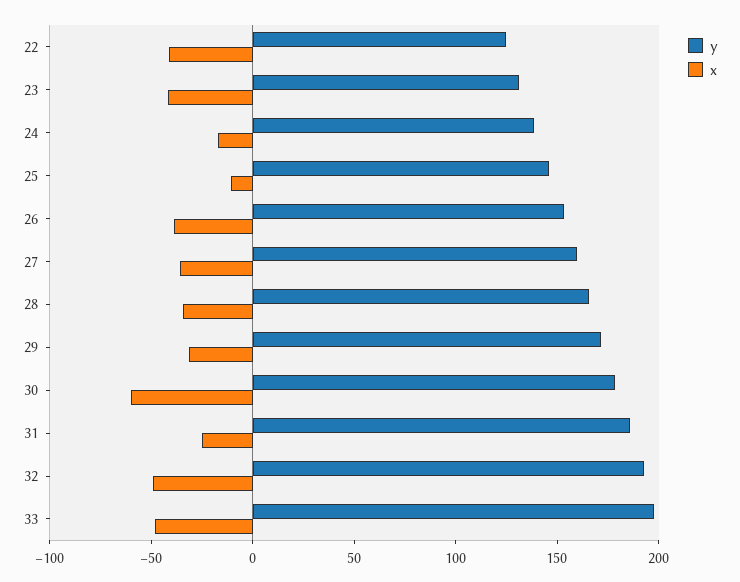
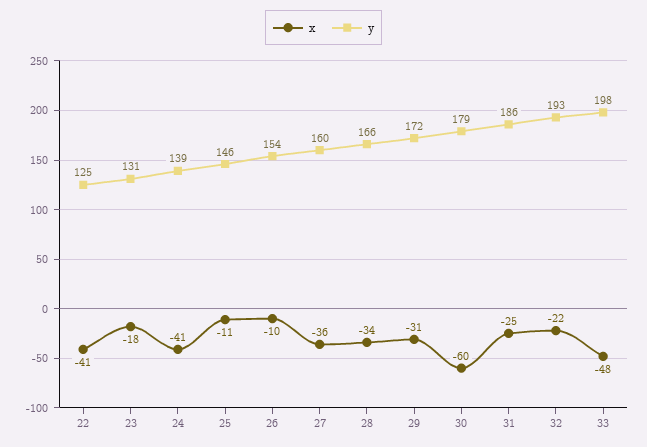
  {
    "y": {
      "22": 125,
      "23": 131,
      "24": 139,
      "25": 146,
      "26": 154,
      "27": 160,
      "28": 166,
      "29": 172,
      "30": 179,
      "31": 186,
      "32": 193,
      "33": 198
    },
    "x": {
      "22": -41,
-     "23": -40,
+     "23": -18,
-     "24": -20,
+     "24": -41,
      "25": -11,
-     "26": -40,
+     "26": -10,
      "27": -36,
      "28": -34,
      "29": -31,
      "30": -60,
      "31": -25,
-     "32": -50,
+     "32": -22,
      "33": -48
    }
  }

